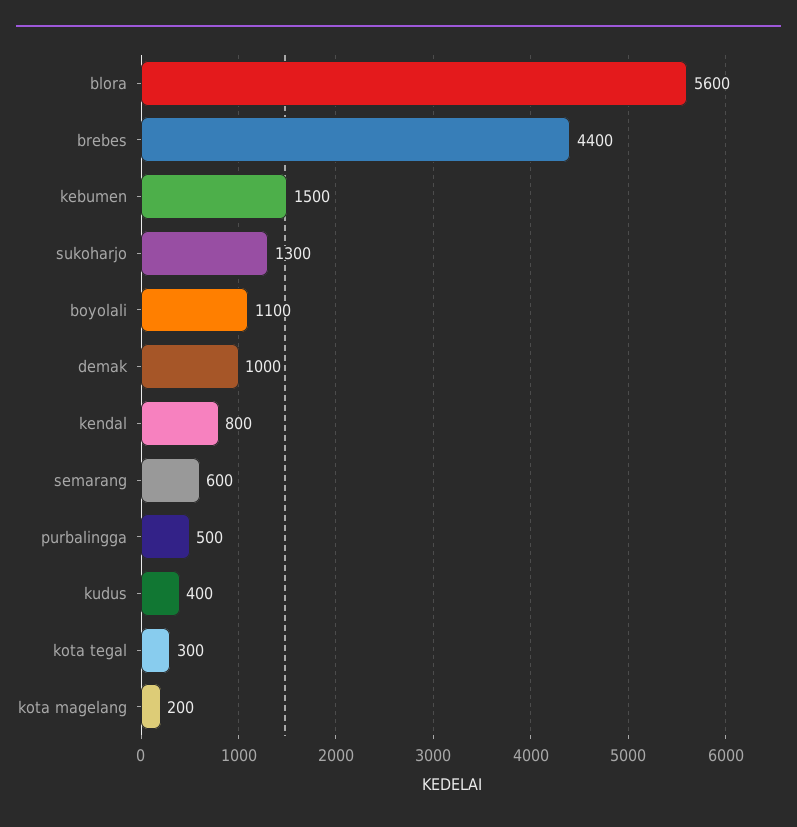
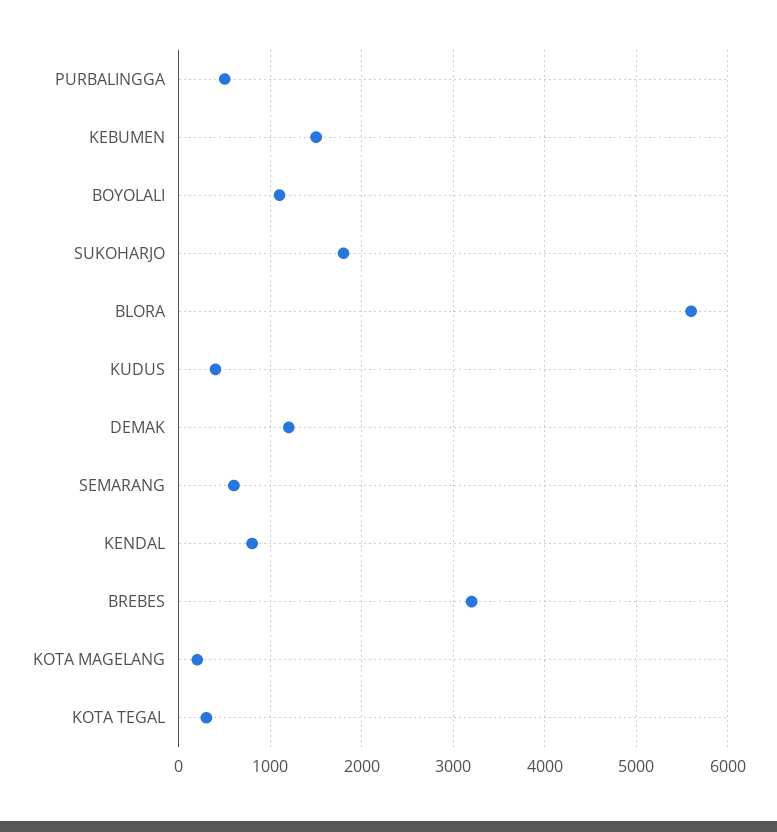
  {
    "blora": 5600,
-   "brebes": 4400,
+   "brebes": 3200,
    "kebumen": 1500,
-   "sukoharjo": 1300,
+   "sukoharjo": 1800,
    "boyolali": 1100,
-   "demak": 1000,
+   "demak": 1200,
    "kendal": 800,
    "semarang": 600,
    "purbalingga": 500,
    "kudus": 400,
    "kota tegal": 300,
    "kota magelang": 200
  }

